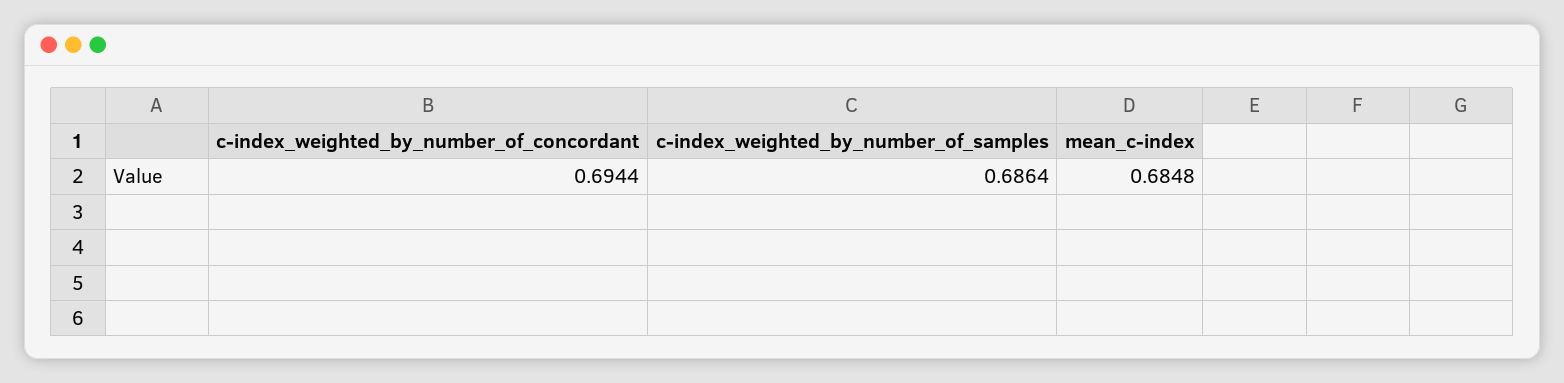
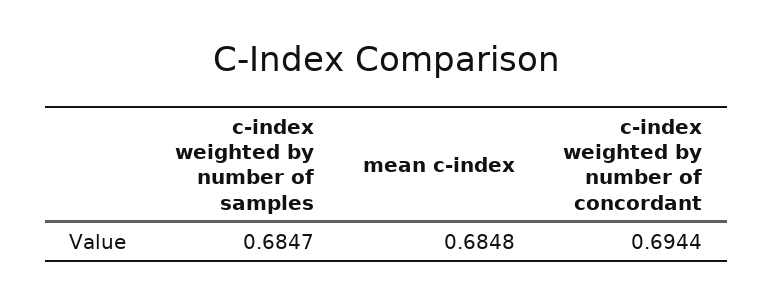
  {
    "c-index_weighted_by_number_of_concordant": 0.6944,
-   "c-index_weighted_by_number_of_samples": 0.6864,
+   "c-index_weighted_by_number_of_samples": 0.6847,
    "mean_c-index": 0.6848
  }

